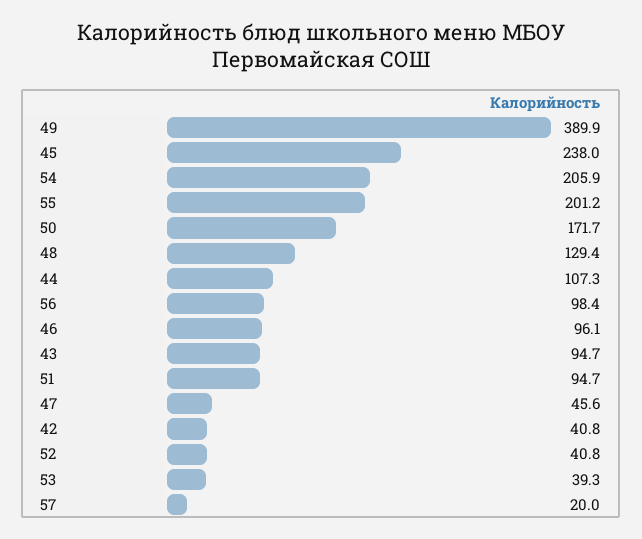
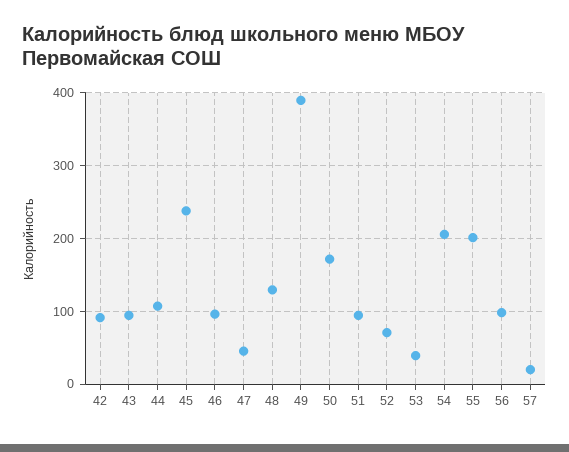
  {
    "49": 389.9,
    "45": 238,
    "54": 205.9,
    "55": 201.2,
    "50": 171.7,
    "48": 129.4,
    "44": 107.3,
    "56": 98.4,
    "46": 96.1,
    "43": 94.7,
    "51": 94.7,
    "47": 45.6,
-   "42": 40.8,
+   "42": 90,
-   "52": 40.8,
+   "52": 70,
    "53": 39.3,
    "57": 20
  }

